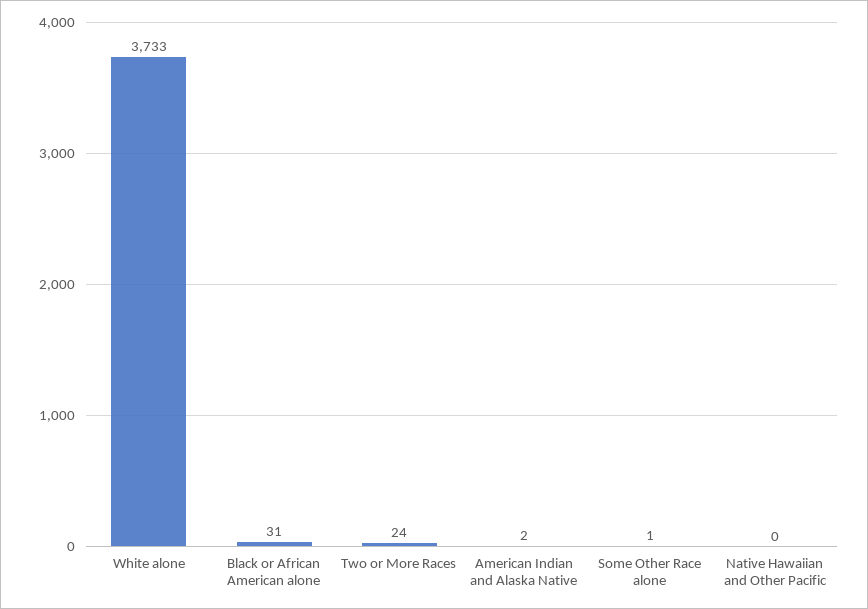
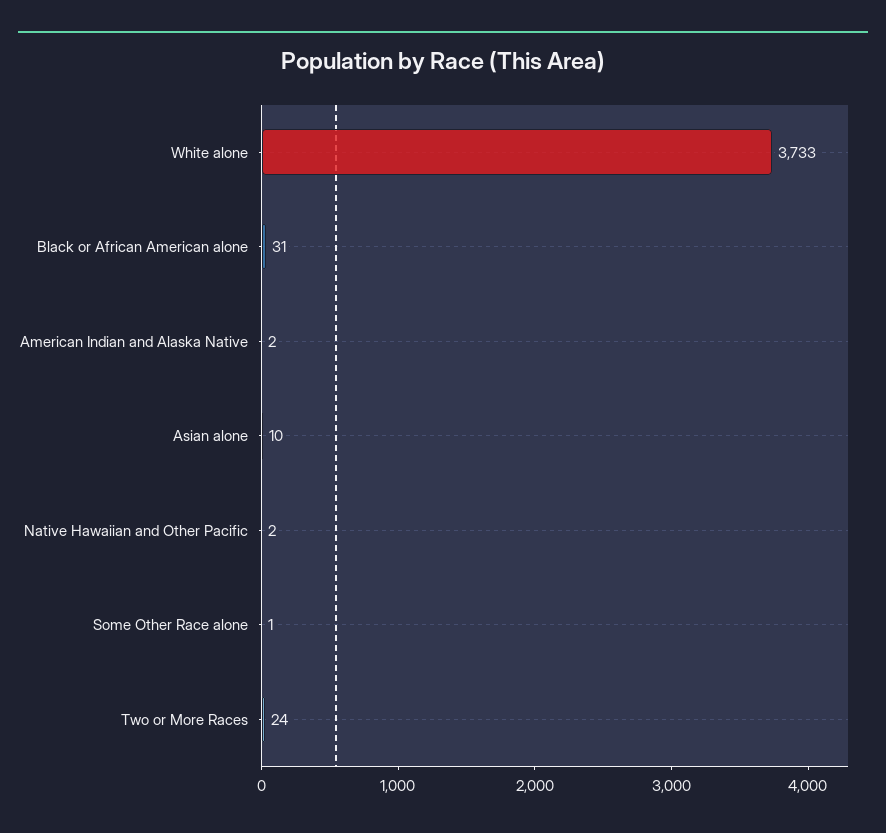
  {
    "White alone": 3733,
    "Black or African American alone": 31,
    "Two or More Races": 24,
    "American Indian and Alaska Native": 2,
    "Some Other Race alone": 1,
-   "Native Hawaiian and Other Pacific": 0
+   "Native Hawaiian and Other Pacific": 2,
+   "Asian alone": 10
  }

